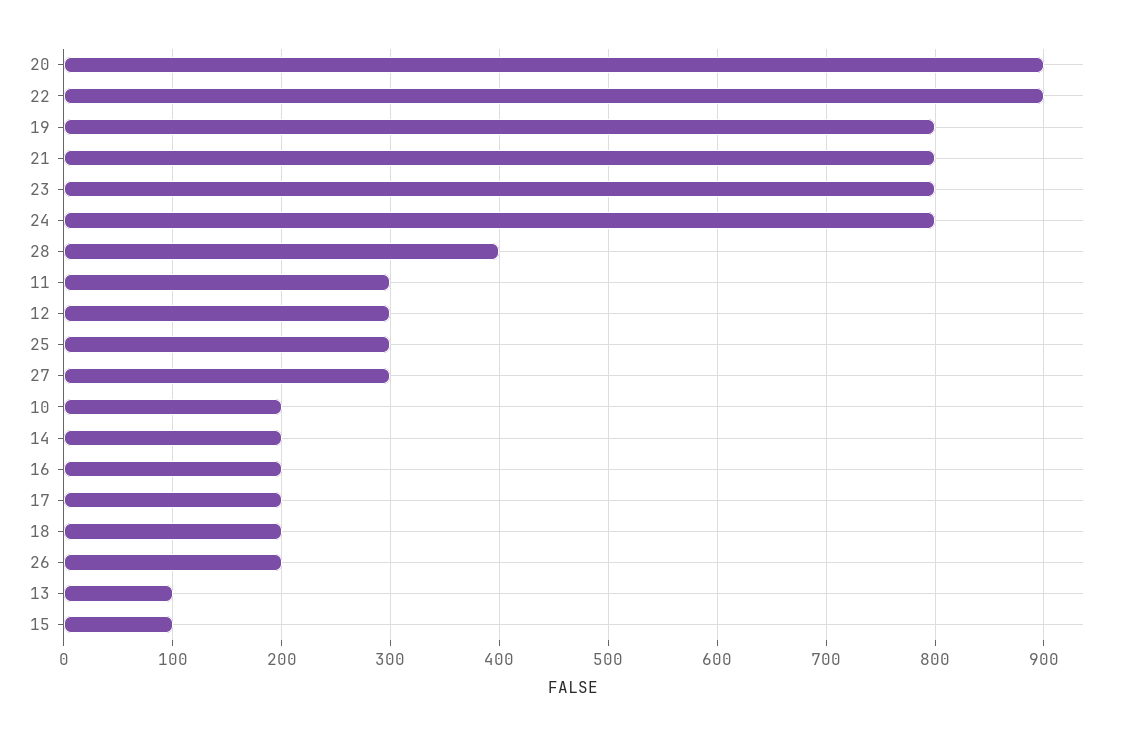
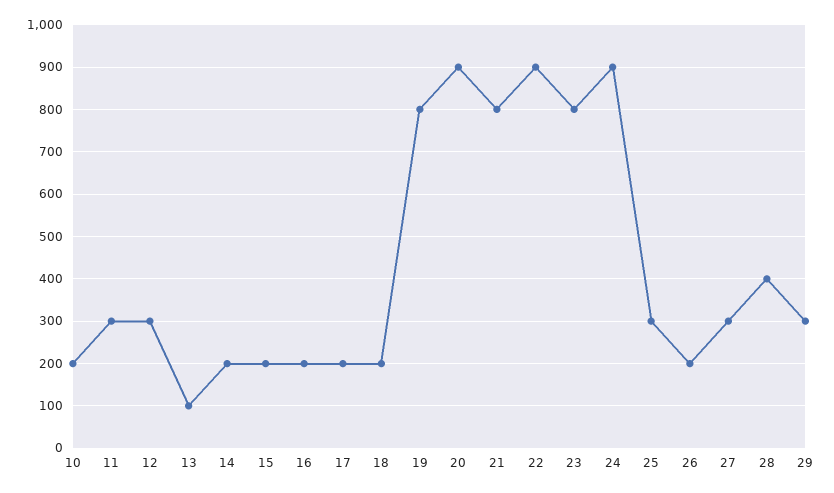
  {
    "20": 900,
    "22": 900,
    "19": 800,
    "21": 800,
    "23": 800,
-   "24": 800,
+   "24": 900,
    "28": 400,
    "11": 300,
    "12": 300,
    "25": 300,
    "27": 300,
    "10": 200,
    "14": 200,
    "16": 200,
    "17": 200,
    "18": 200,
    "26": 200,
    "13": 100,
-   "15": 100
+   "15": 200,
+   "29": 300
  }

